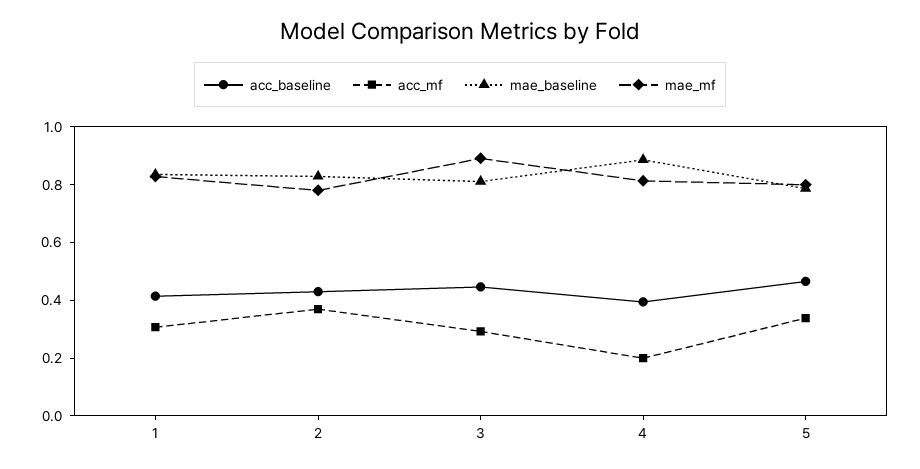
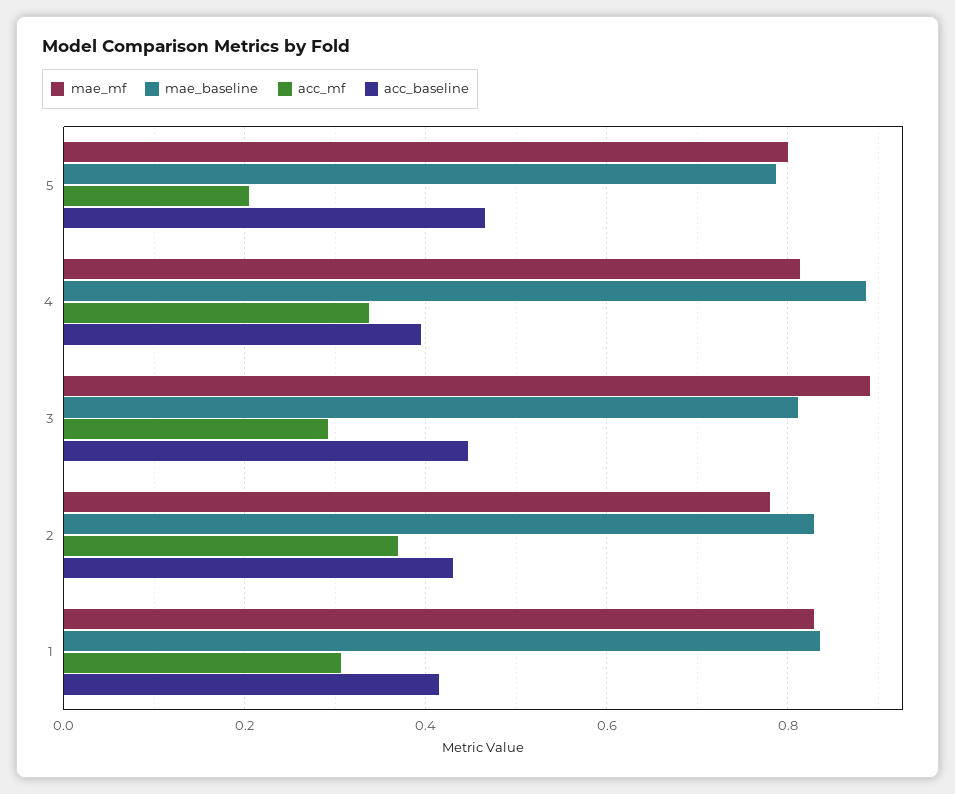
  {
    "acc_baseline": {
      "1": 0.42,
      "2": 0.42,
      "3": 0.44,
      "4": 0.4,
      "5": 0.46
    },
    "acc_mf": {
      "1": 0.3,
      "2": 0.36,
      "3": 0.3,
-     "4": 0.2,
+     "4": 0.34,
-     "5": 0.35
+     "5": 0.2
    },
    "mae_baseline": {
      "1": 0.84,
      "2": 0.82,
      "3": 0.82,
      "4": 0.88,
      "5": 0.78
    },
    "mae_mf": {
      "1": 0.82,
      "2": 0.78,
      "3": 0.9,
      "4": 0.82,
      "5": 0.8
    }
  }

